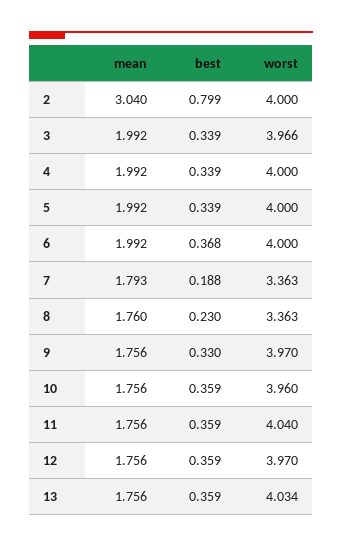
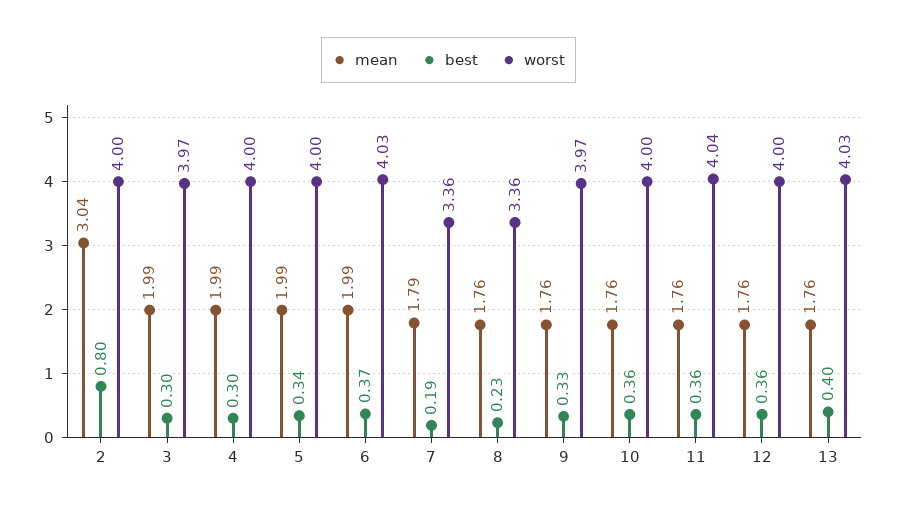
  {
    "mean": {
      "2": 3.04,
      "3": 1.992,
      "4": 1.992,
      "5": 1.992,
      "6": 1.992,
      "7": 1.793,
      "8": 1.76,
      "9": 1.756,
      "10": 1.756,
      "11": 1.756,
      "12": 1.756,
      "13": 1.756
    },
    "best": {
      "2": 0.799,
-     "3": 0.339,
+     "3": 0.3,
-     "4": 0.339,
+     "4": 0.3,
      "5": 0.339,
      "6": 0.368,
      "7": 0.188,
      "8": 0.23,
      "9": 0.33,
      "10": 0.359,
      "11": 0.359,
      "12": 0.359,
-     "13": 0.359
+     "13": 0.4
    },
    "worst": {
      "2": 4,
      "3": 3.966,
      "4": 4,
      "5": 4,
-     "6": 4,
+     "6": 4.03,
      "7": 3.363,
      "8": 3.363,
      "9": 3.97,
-     "10": 3.96,
+     "10": 4,
      "11": 4.04,
-     "12": 3.97,
+     "12": 4,
      "13": 4.034
    }
  }

